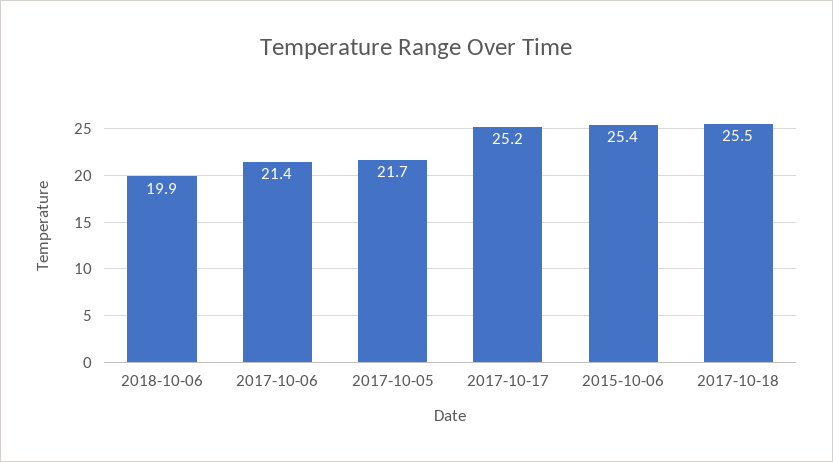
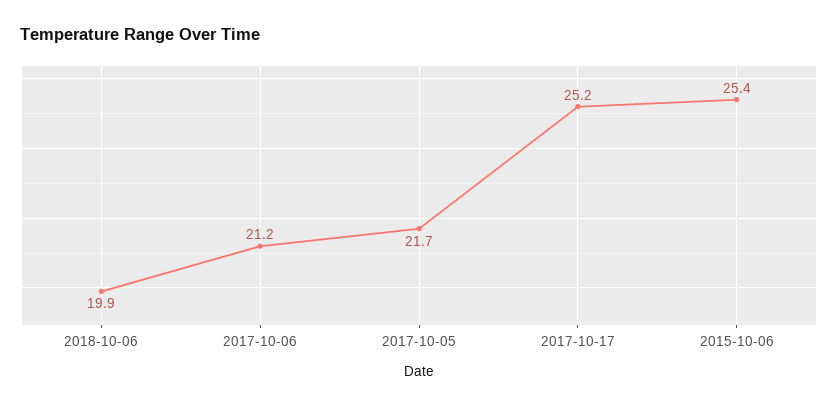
  {
    "2018-10-06": 19.9,
-   "2017-10-06": 21.4,
+   "2017-10-06": 21.2,
    "2017-10-05": 21.7,
    "2017-10-17": 25.2,
-   "2015-10-06": 25.4,
+   "2015-10-06": 25.4
-   "2017-10-18": 25.5
  }

